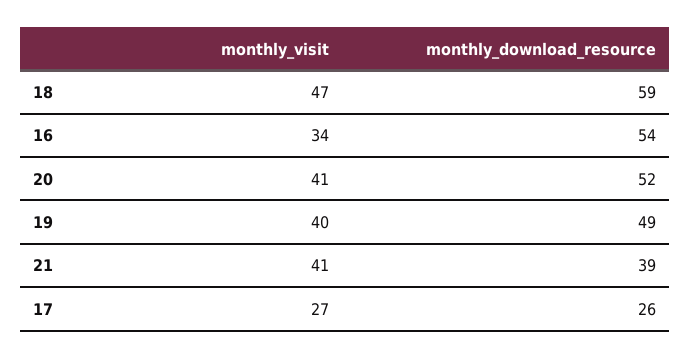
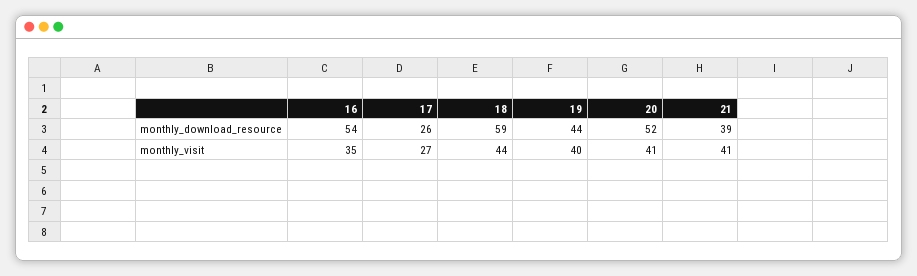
  {
    "monthly_visit": {
-     "18": 47,
+     "18": 44,
-     "16": 34,
+     "16": 35,
      "20": 41,
      "19": 40,
      "21": 41,
      "17": 27
    },
    "monthly_download_resource": {
      "18": 59,
      "16": 54,
      "20": 52,
-     "19": 49,
+     "19": 44,
      "21": 39,
      "17": 26
    }
  }

